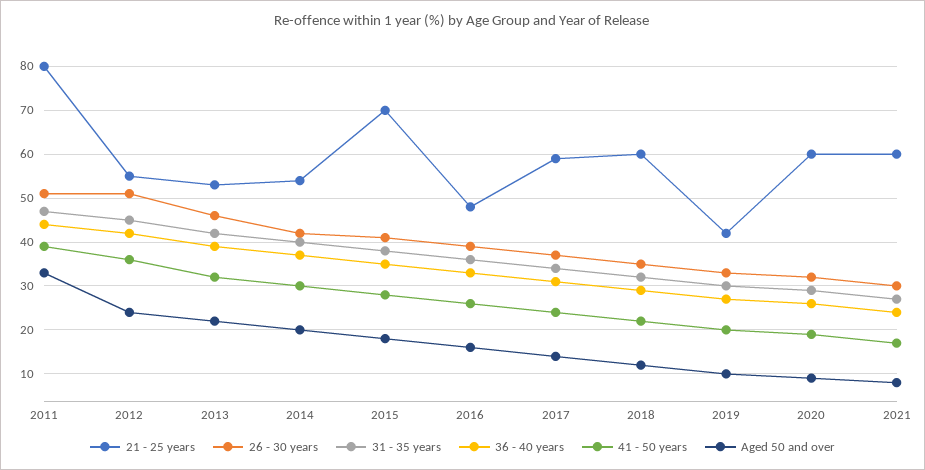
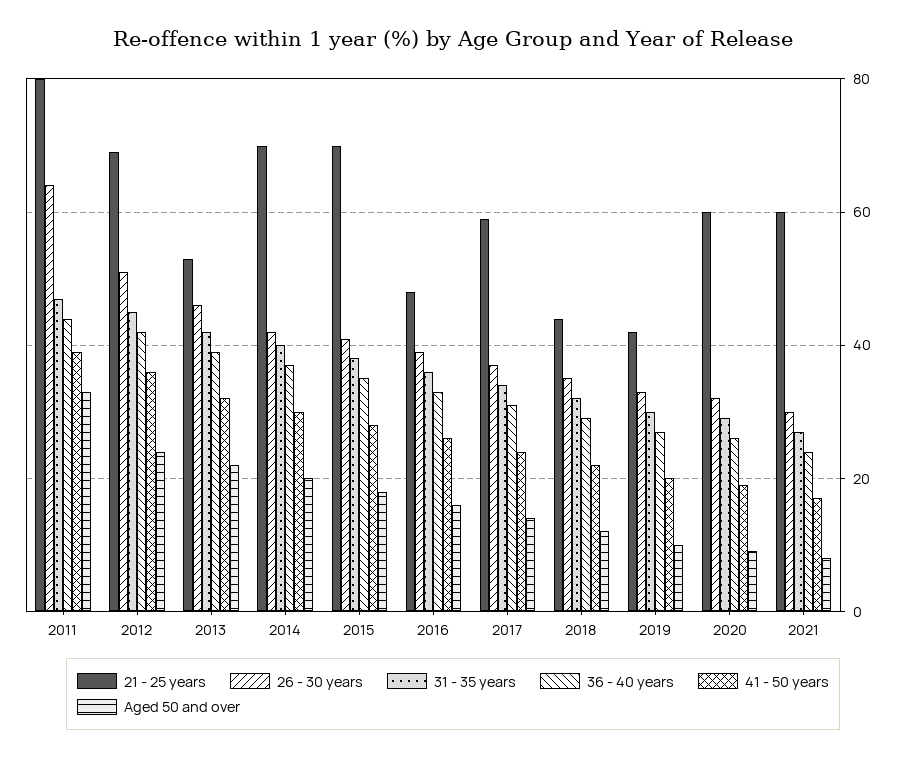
  {
    "21 - 25 years": {
      "2011": 80,
-     "2012": 55,
+     "2012": 70,
      "2013": 55,
-     "2014": 55,
+     "2014": 70,
      "2015": 70,
      "2016": 50,
      "2017": 60,
-     "2018": 60,
+     "2018": 45,
      "2019": 40,
      "2020": 60,
      "2021": 60
    },
    "26 - 30 years": {
-     "2011": 50,
+     "2011": 65,
      "2012": 50,
      "2013": 45,
      "2014": 40,
      "2015": 40,
      "2016": 40,
      "2017": 35,
      "2018": 35,
      "2019": 35,
      "2020": 30,
      "2021": 30
    },
    "31 - 35 years": {
      "2011": 45,
      "2012": 45,
      "2013": 40,
      "2014": 40,
      "2015": 40,
      "2016": 35,
      "2017": 35,
      "2018": 30,
      "2019": 30,
      "2020": 30,
      "2021": 25
    },
    "36 - 40 years": {
      "2011": 45,
      "2012": 40,
      "2013": 40,
      "2014": 35,
      "2015": 35,
      "2016": 35,
      "2017": 30,
      "2018": 30,
      "2019": 25,
      "2020": 25,
      "2021": 25
    },
    "41 - 50 years": {
      "2011": 40,
      "2012": 35,
      "2013": 30,
      "2014": 30,
      "2015": 30,
      "2016": 25,
      "2017": 25,
      "2018": 20,
      "2019": 20,
      "2020": 20,
      "2021": 15
    },
    "Aged 50 and over": {
      "2011": 35,
      "2012": 25,
      "2013": 20,
      "2014": 20,
      "2015": 20,
      "2016": 15,
      "2017": 15,
      "2018": 10,
      "2019": 10,
      "2020": 10,
      "2021": 10
    }
  }

